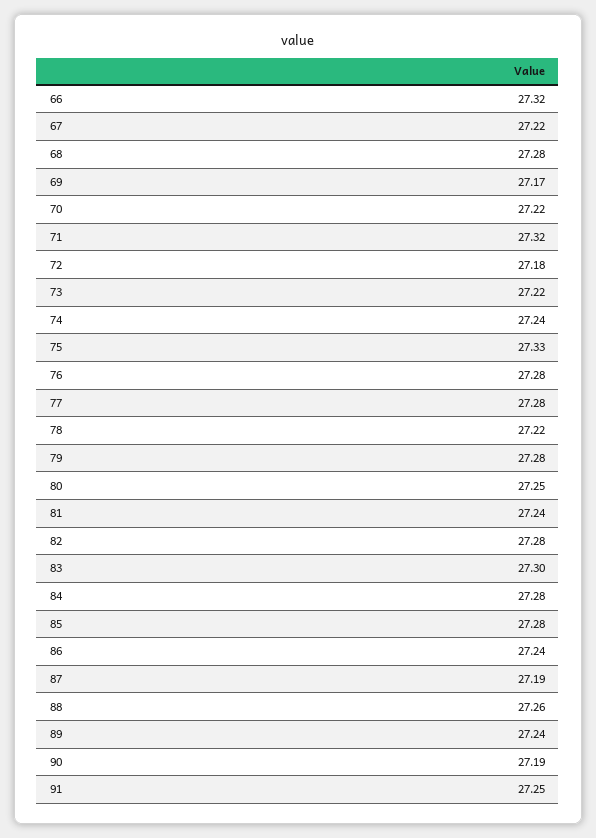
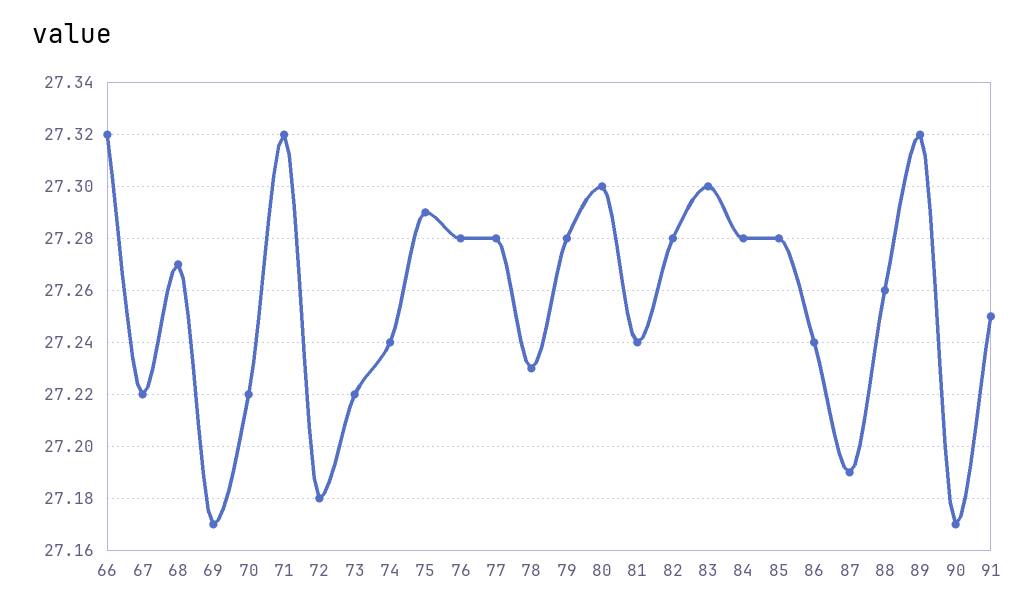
  {
    "66": 27.32,
    "67": 27.22,
-   "68": 27.28,
+   "68": 27.27,
    "69": 27.17,
    "70": 27.22,
    "71": 27.32,
    "72": 27.18,
    "73": 27.22,
    "74": 27.24,
-   "75": 27.33,
+   "75": 27.29,
    "76": 27.28,
    "77": 27.28,
-   "78": 27.22,
+   "78": 27.23,
    "79": 27.28,
-   "80": 27.25,
+   "80": 27.3,
    "81": 27.24,
    "82": 27.28,
    "83": 27.3,
    "84": 27.28,
    "85": 27.28,
    "86": 27.24,
    "87": 27.19,
    "88": 27.26,
-   "89": 27.24,
+   "89": 27.32,
-   "90": 27.19,
+   "90": 27.17,
    "91": 27.25
  }

